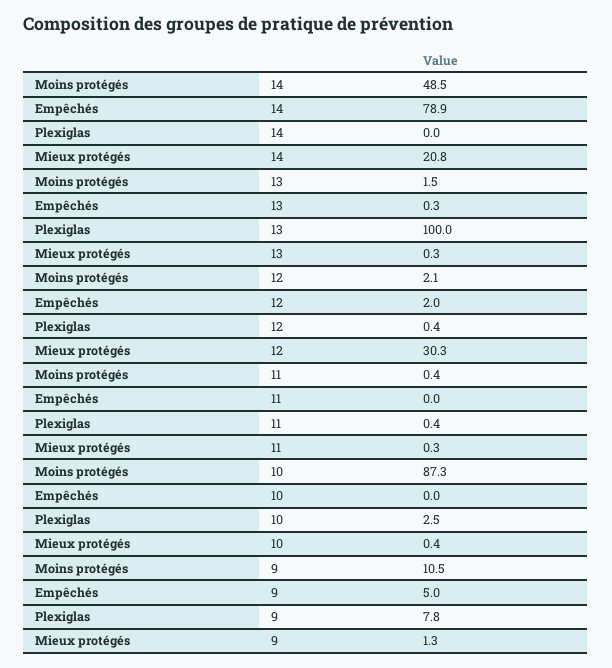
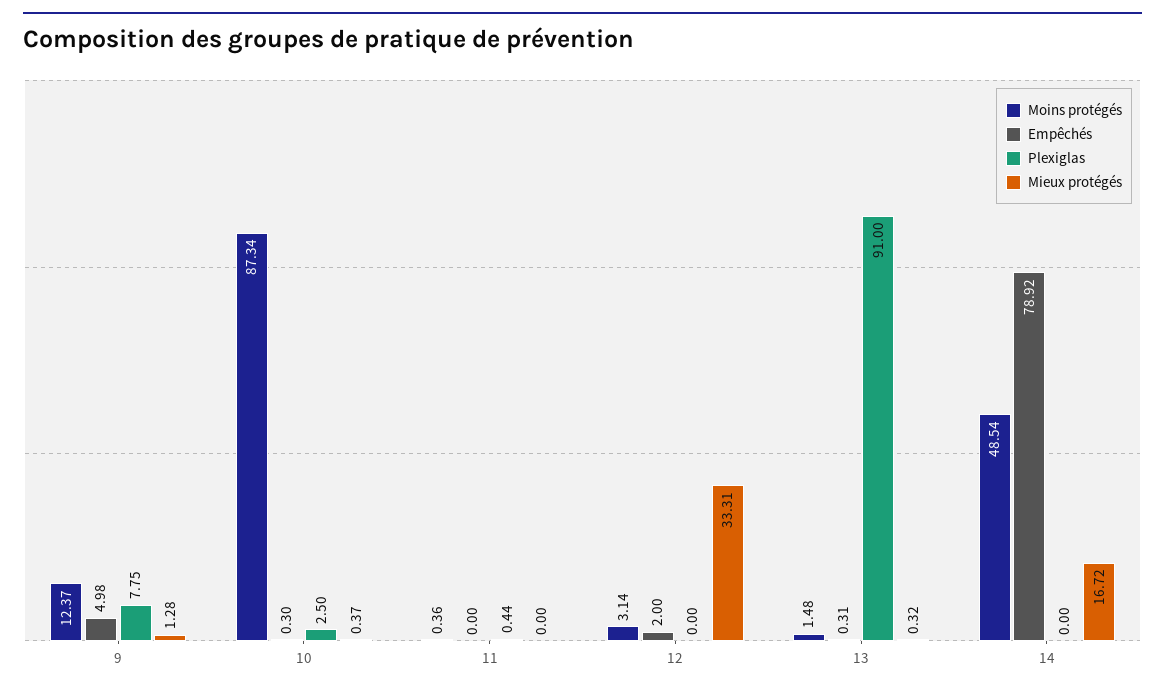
  {
    "Moins protégés": {
      "14": 48.54,
      "13": 1.48,
-     "12": 2.1,
+     "12": 3.14,
      "11": 0.36,
      "10": 87.34,
-     "9": 10.5
+     "9": 12.37
    },
    "Empêchés": {
      "14": 78.92,
      "13": 0.31,
      "12": 2,
      "11": 0,
-     "10": 0,
+     "10": 0.3,
      "9": 4.98
    },
    "Plexiglas": {
      "14": 0,
-     "13": 100,
+     "13": 91,
-     "12": 0.4,
+     "12": 0,
      "11": 0.44,
      "10": 2.5,
      "9": 7.75
    },
    "Mieux protégés": {
-     "14": 20.8,
+     "14": 16.72,
      "13": 0.32,
-     "12": 30.3,
+     "12": 33.31,
-     "11": 0.3,
+     "11": 0,
      "10": 0.37,
      "9": 1.28
    }
  }

